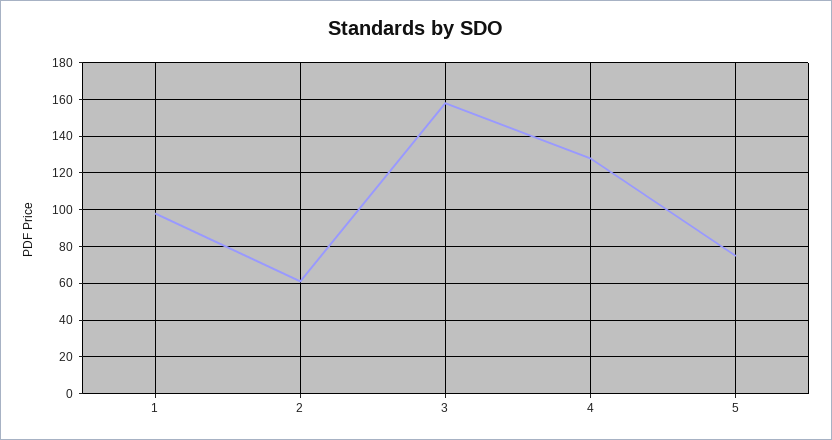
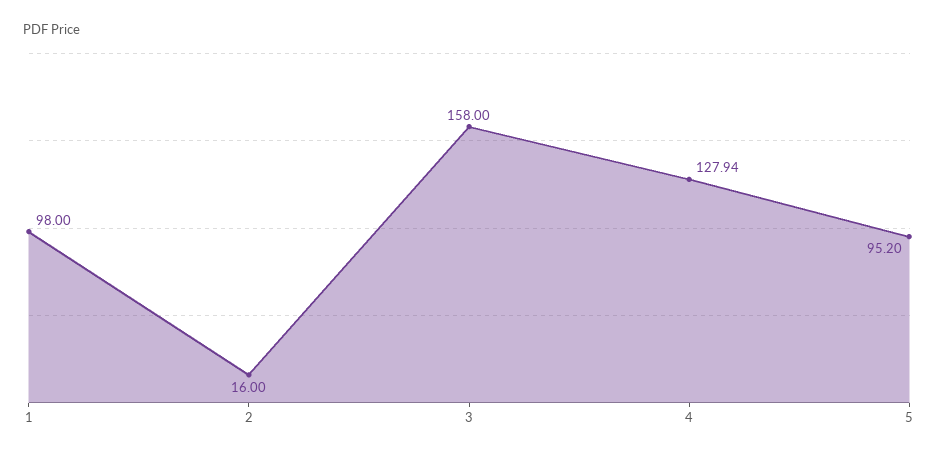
  {
    "1": 98,
-   "2": 60,
+   "2": 16,
    "3": 158,
    "4": 127.94,
-   "5": 75
+   "5": 95.2
  }

